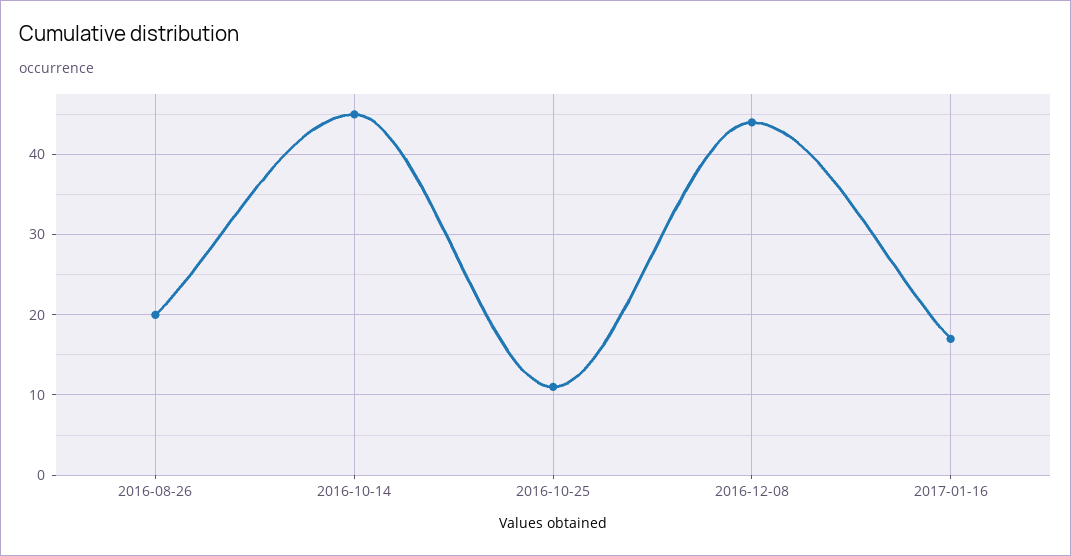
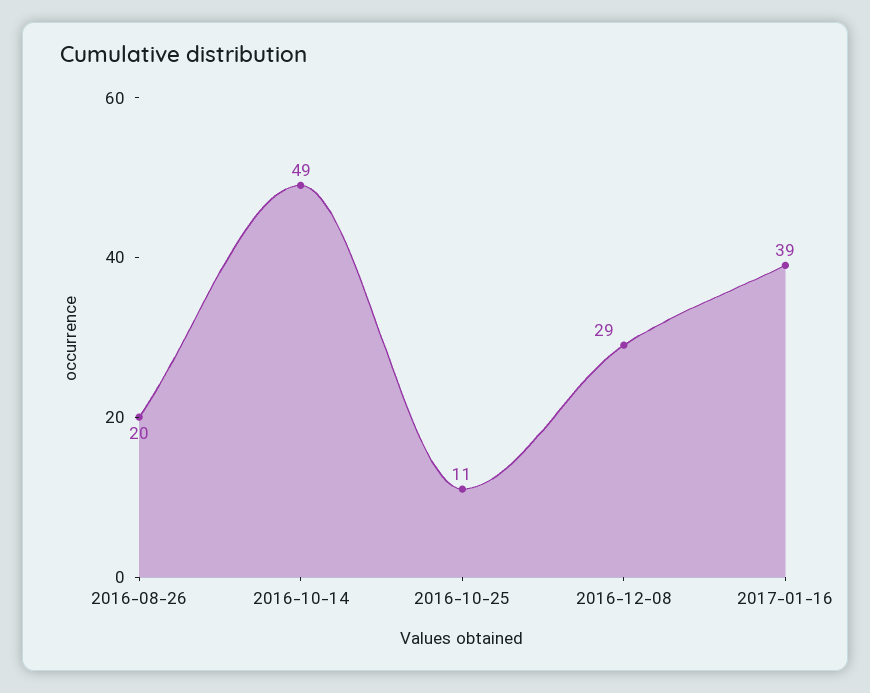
  {
    "2016-08-26": 20,
-   "2016-10-14": 45,
+   "2016-10-14": 49,
    "2016-10-25": 11,
-   "2016-12-08": 44,
+   "2016-12-08": 29,
-   "2017-01-16": 17
+   "2017-01-16": 39
  }

